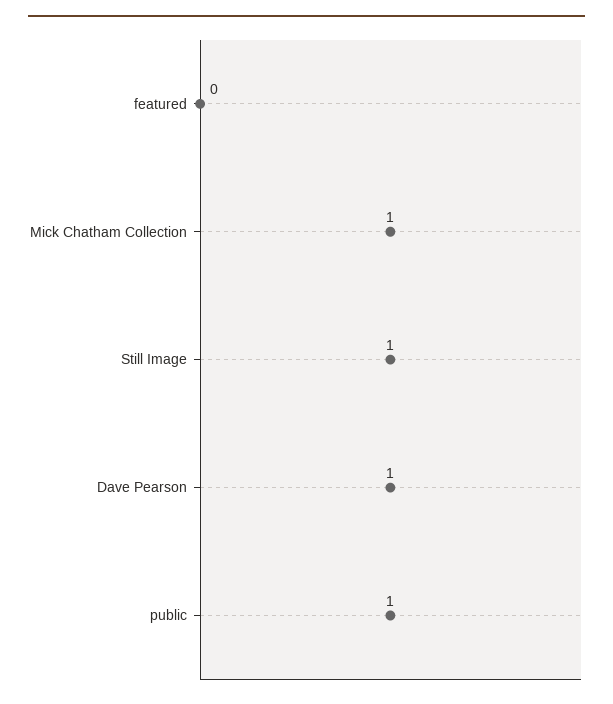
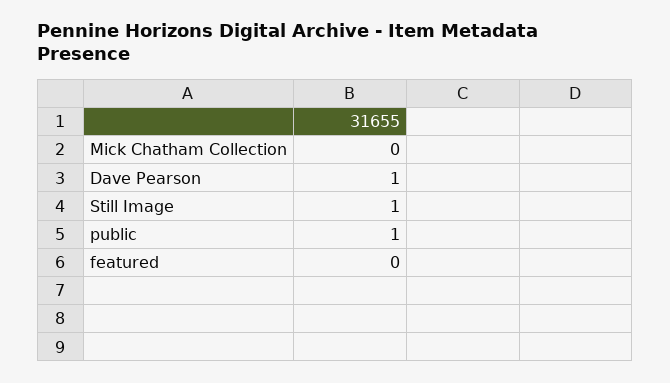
  {
    "featured": 0,
-   "Mick Chatham Collection": 1,
+   "Mick Chatham Collection": 0,
    "Still Image": 1,
    "Dave Pearson": 1,
    "public": 1
  }

